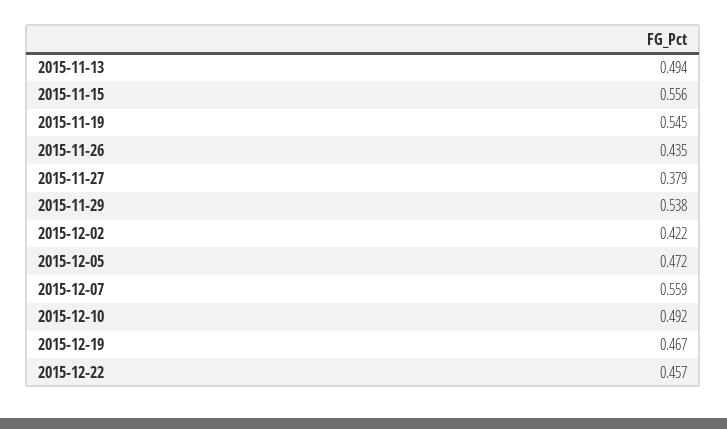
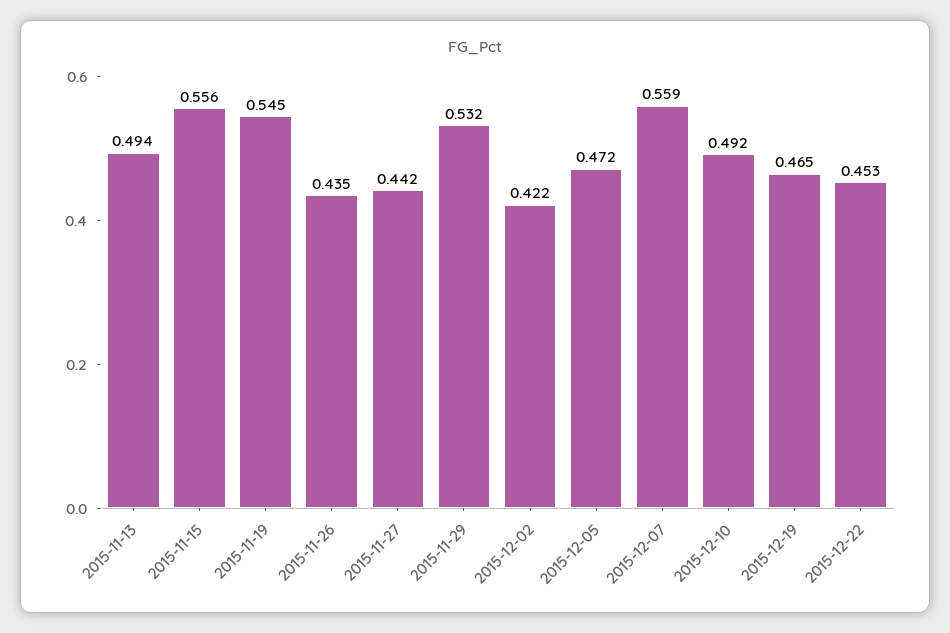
  {
    "2015-11-13": 0.494,
    "2015-11-15": 0.556,
    "2015-11-19": 0.545,
    "2015-11-26": 0.435,
-   "2015-11-27": 0.379,
+   "2015-11-27": 0.442,
-   "2015-11-29": 0.538,
+   "2015-11-29": 0.532,
    "2015-12-02": 0.422,
    "2015-12-05": 0.472,
    "2015-12-07": 0.559,
    "2015-12-10": 0.492,
-   "2015-12-19": 0.467,
+   "2015-12-19": 0.465,
-   "2015-12-22": 0.457
+   "2015-12-22": 0.453
  }

